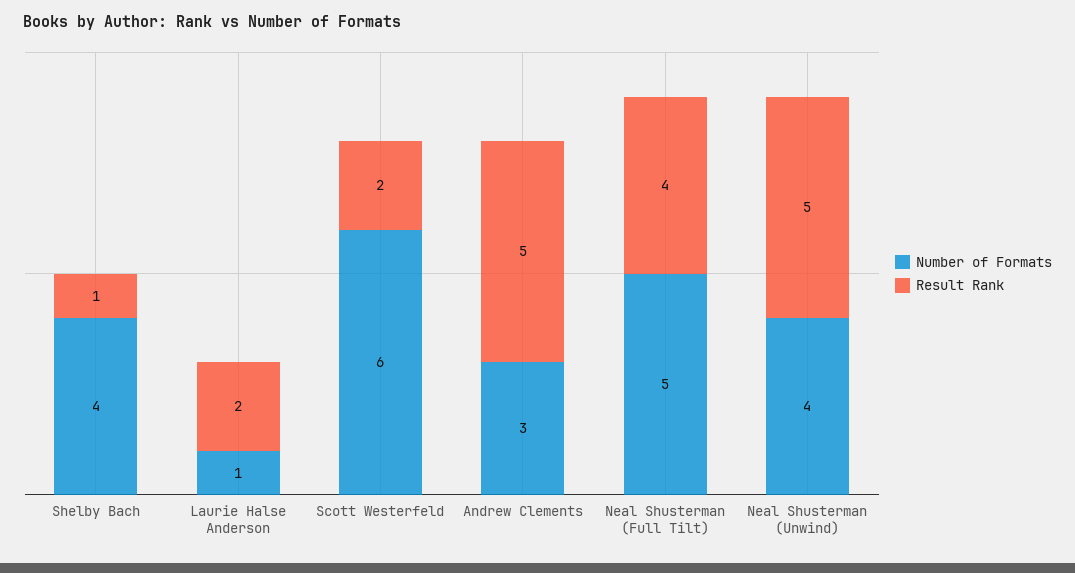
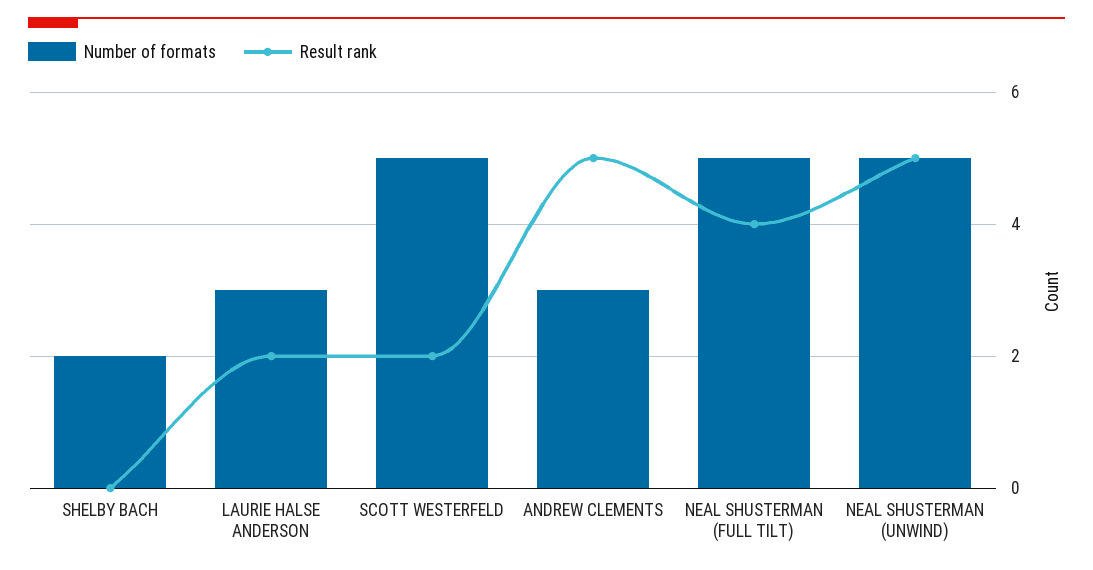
  {
    "Number of Formats": {
-     "Shelby Bach": 4,
+     "Shelby Bach": 2,
-     "Laurie Halse Anderson": 1,
+     "Laurie Halse Anderson": 3,
-     "Scott Westerfeld": 6,
+     "Scott Westerfeld": 5,
      "Andrew Clements": 3,
      "Neal Shusterman (Full Tilt)": 5,
-     "Neal Shusterman (Unwind)": 4
+     "Neal Shusterman (Unwind)": 5
    },
    "Result Rank": {
-     "Shelby Bach": 1,
+     "Shelby Bach": 0,
      "Laurie Halse Anderson": 2,
      "Scott Westerfeld": 2,
      "Andrew Clements": 5,
      "Neal Shusterman (Full Tilt)": 4,
      "Neal Shusterman (Unwind)": 5
    }
  }

